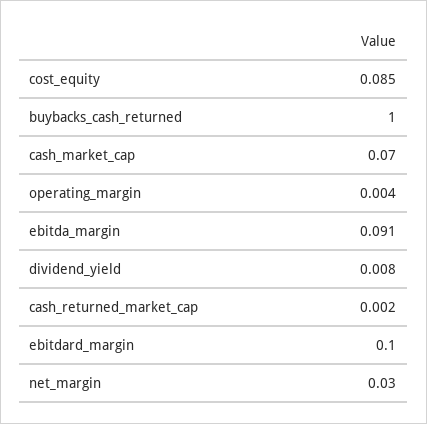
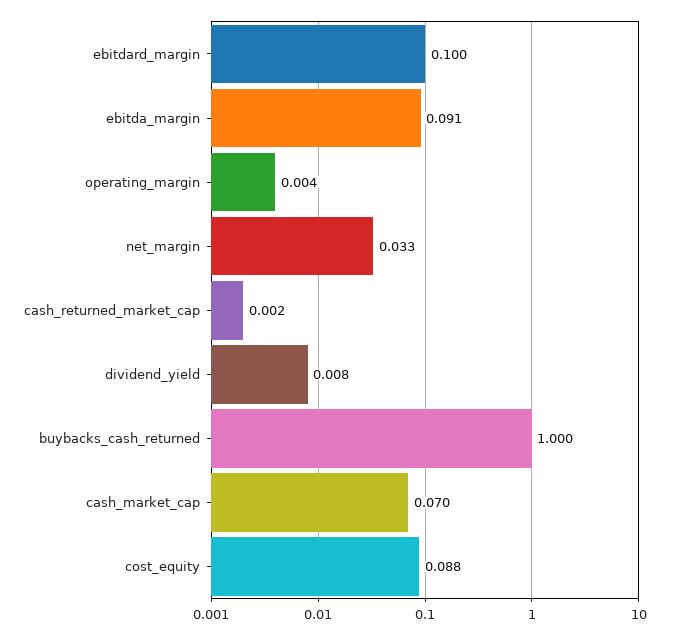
  {
-   "cost_equity": 0.085,
+   "cost_equity": 0.088,
    "buybacks_cash_returned": 1,
    "cash_market_cap": 0.07,
    "operating_margin": 0.004,
    "ebitda_margin": 0.091,
    "dividend_yield": 0.008,
    "cash_returned_market_cap": 0.002,
    "ebitdard_margin": 0.1,
-   "net_margin": 0.03
+   "net_margin": 0.033
  }

